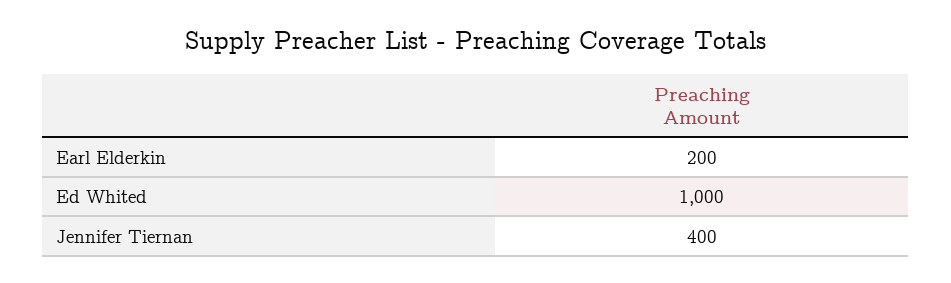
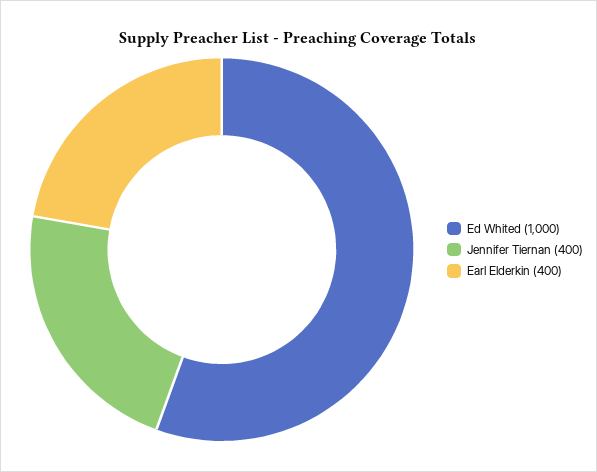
  {
-   "Earl Elderkin": 200,
+   "Earl Elderkin": 400,
    "Ed Whited": 1000,
    "Jennifer Tiernan": 400
  }

